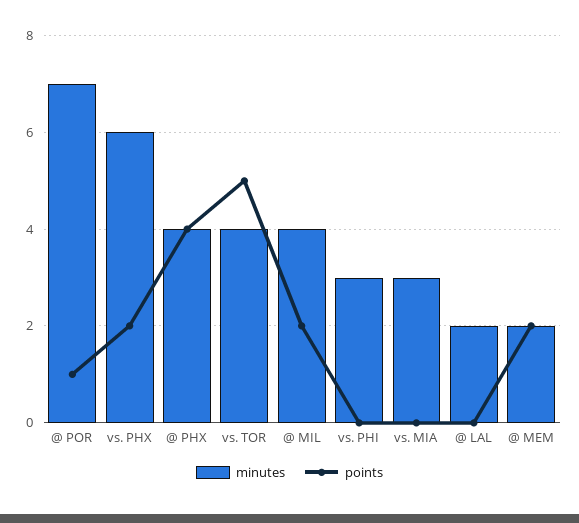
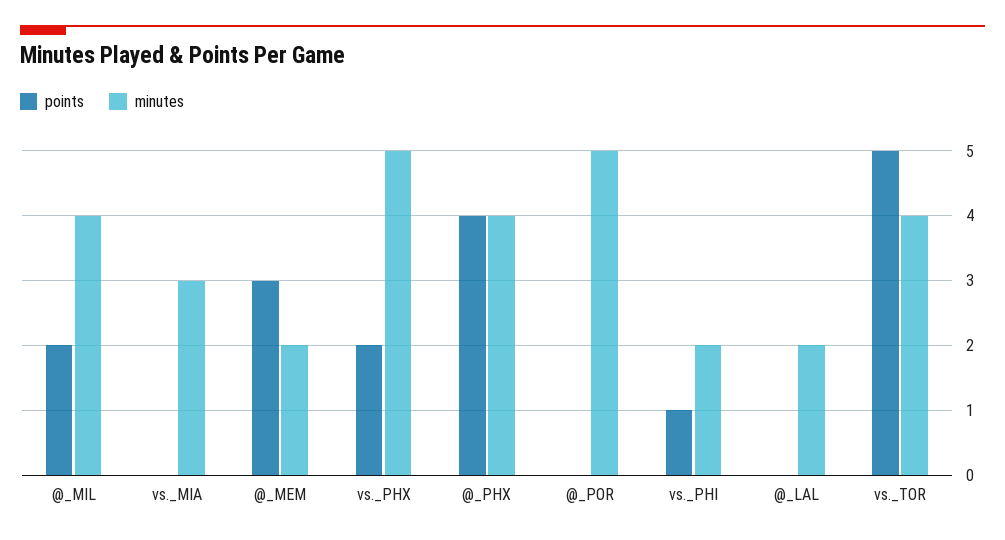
  {
    "minutes": {
-     "@ POR": 7,
+     "@ POR": 5,
-     "vs. PHX": 6,
+     "vs. PHX": 5,
      "@ PHX": 4,
      "vs. TOR": 4,
      "@ MIL": 4,
-     "vs. PHI": 3,
+     "vs. PHI": 2,
      "vs. MIA": 3,
      "@ LAL": 2,
      "@ MEM": 2
    },
    "points": {
-     "@ POR": 1,
+     "@ POR": 0,
      "vs. PHX": 2,
      "@ PHX": 4,
      "vs. TOR": 5,
      "@ MIL": 2,
-     "vs. PHI": 0,
+     "vs. PHI": 1,
      "vs. MIA": 0,
      "@ LAL": 0,
-     "@ MEM": 2
+     "@ MEM": 3
    }
  }

